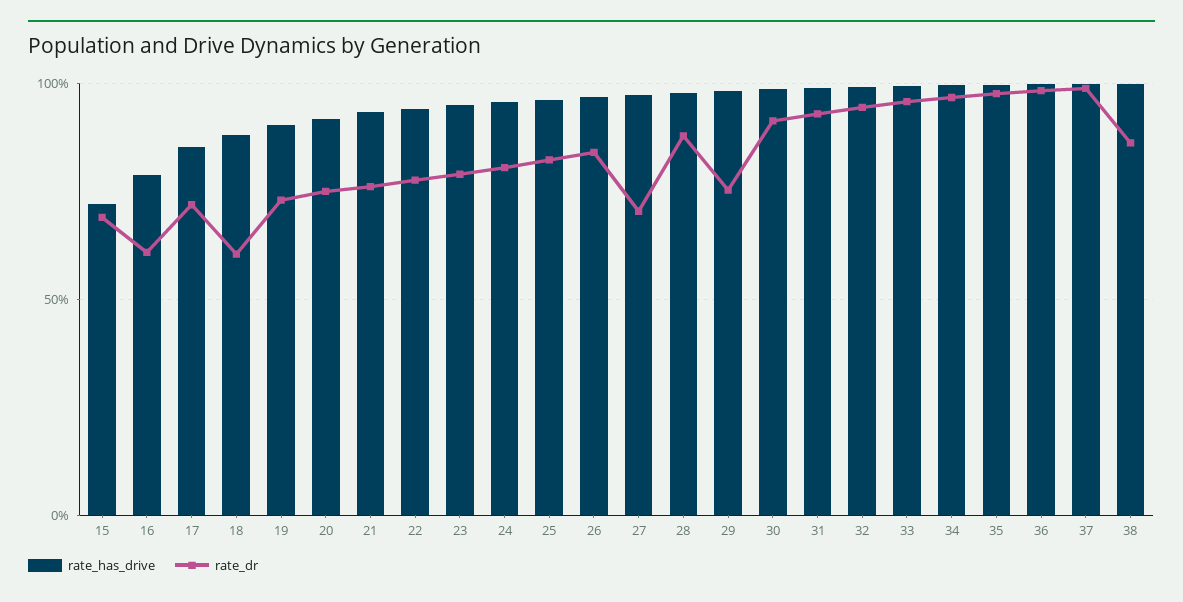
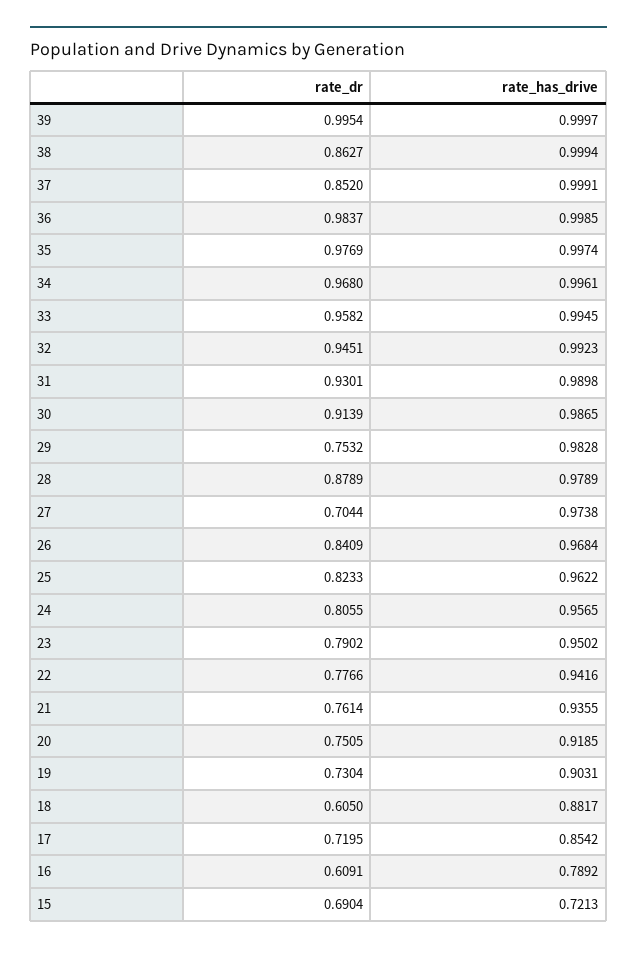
  {
    "rate_has_drive": {
      "15": 0.7213,
      "16": 0.7892,
      "17": 0.8542,
      "18": 0.8817,
      "19": 0.9031,
      "20": 0.9185,
      "21": 0.9355,
      "22": 0.9416,
      "23": 0.9502,
      "24": 0.9565,
      "25": 0.9622,
      "26": 0.9684,
      "27": 0.9738,
      "28": 0.9789,
      "29": 0.9828,
      "30": 0.9865,
      "31": 0.9898,
      "32": 0.9923,
      "33": 0.9945,
      "34": 0.9961,
      "35": 0.9974,
      "36": 0.9985,
      "37": 0.9991,
-     "38": 0.9994
+     "38": 0.9994,
+     "39": 0.9997
    },
    "rate_dr": {
      "15": 0.6904,
      "16": 0.6091,
      "17": 0.7195,
      "18": 0.605,
      "19": 0.7304,
      "20": 0.7505,
      "21": 0.7614,
      "22": 0.7766,
      "23": 0.7902,
      "24": 0.8055,
      "25": 0.8233,
      "26": 0.8409,
      "27": 0.7044,
      "28": 0.8789,
      "29": 0.7532,
      "30": 0.9139,
      "31": 0.9301,
      "32": 0.9451,
      "33": 0.9582,
      "34": 0.968,
      "35": 0.9769,
      "36": 0.9837,
-     "37": 1,
+     "37": 0.852,
-     "38": 0.8627
+     "38": 0.8627,
+     "39": 0.9954
    }
  }

